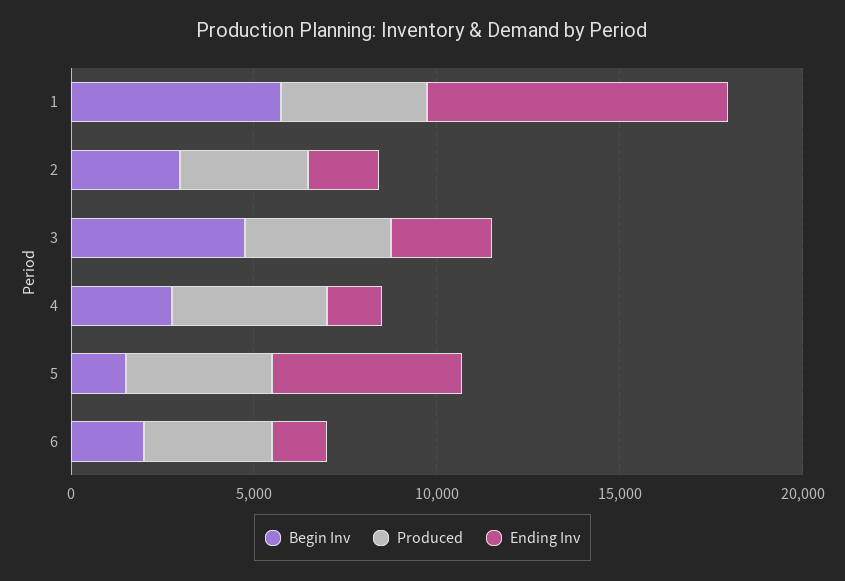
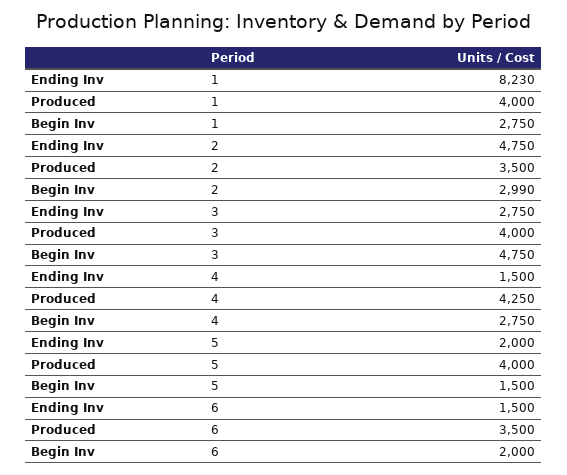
  {
    "Begin Inv": {
-     "1": 6000,
+     "1": 2750,
      "2": 2990,
      "3": 4750,
      "4": 2750,
      "5": 1500,
      "6": 2000
    },
    "Produced": {
      "1": 4000,
      "2": 3500,
      "3": 4000,
      "4": 4250,
      "5": 4000,
      "6": 3500
    },
    "Ending Inv": {
      "1": 8230,
-     "2": 2000,
+     "2": 4750,
      "3": 2750,
      "4": 1500,
-     "5": 5000,
+     "5": 2000,
      "6": 1500
    }
  }

